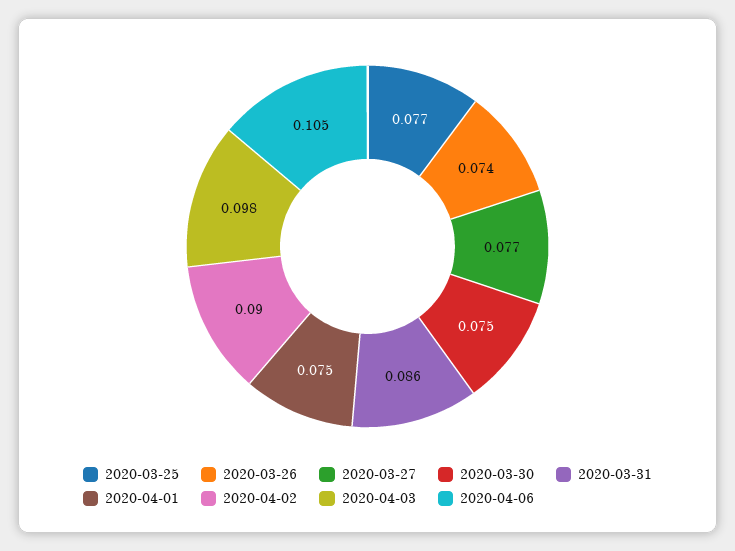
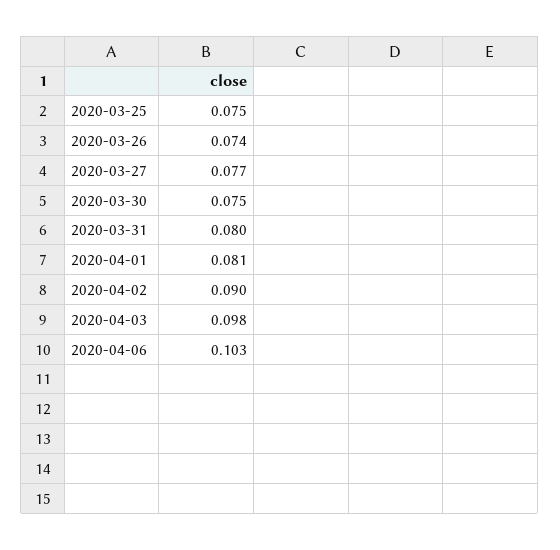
  {
-   "2020-03-25": 0.077,
+   "2020-03-25": 0.075,
    "2020-03-26": 0.074,
    "2020-03-27": 0.077,
    "2020-03-30": 0.075,
-   "2020-03-31": 0.086,
+   "2020-03-31": 0.08,
-   "2020-04-01": 0.075,
+   "2020-04-01": 0.081,
    "2020-04-02": 0.09,
    "2020-04-03": 0.098,
-   "2020-04-06": 0.105
+   "2020-04-06": 0.103
  }

